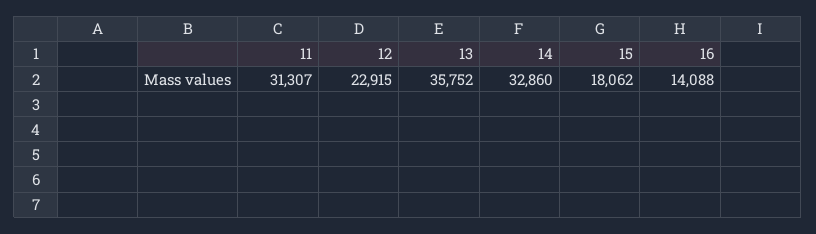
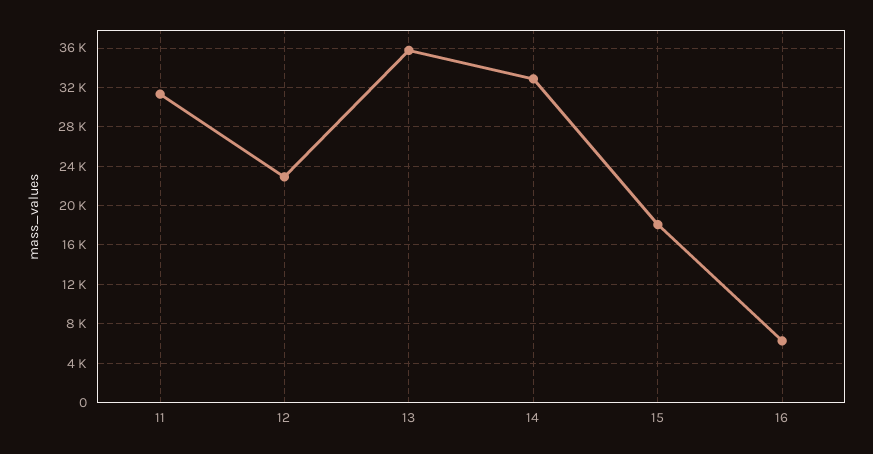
  {
    "11": 31307,
    "12": 22915,
    "13": 35752,
    "14": 32860,
    "15": 18062,
-   "16": 14088
+   "16": 6000
  }

